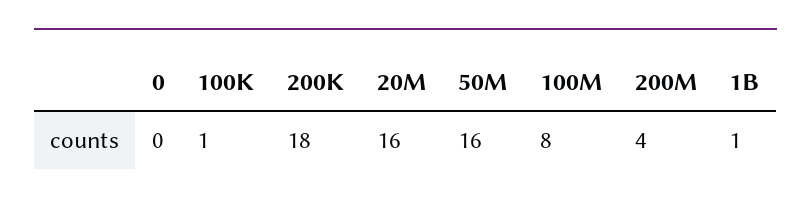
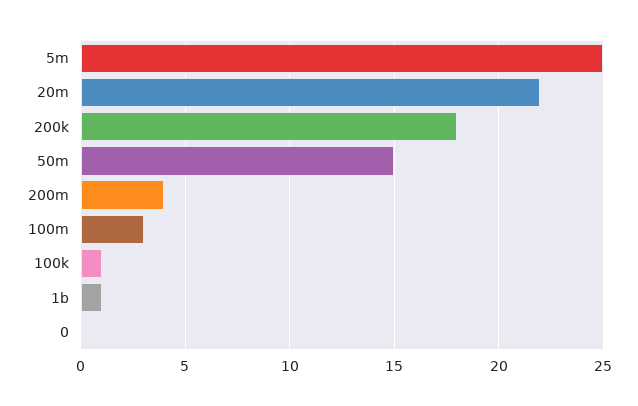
  {
    "0": 0,
    "100K": 1,
    "200K": 18,
-   "20M": 16,
+   "20M": 22,
-   "50M": 16,
+   "50M": 15,
-   "100M": 8,
+   "100M": 3,
    "200M": 4,
-   "1B": 1
+   "1B": 1,
+   "5m": 25
  }

